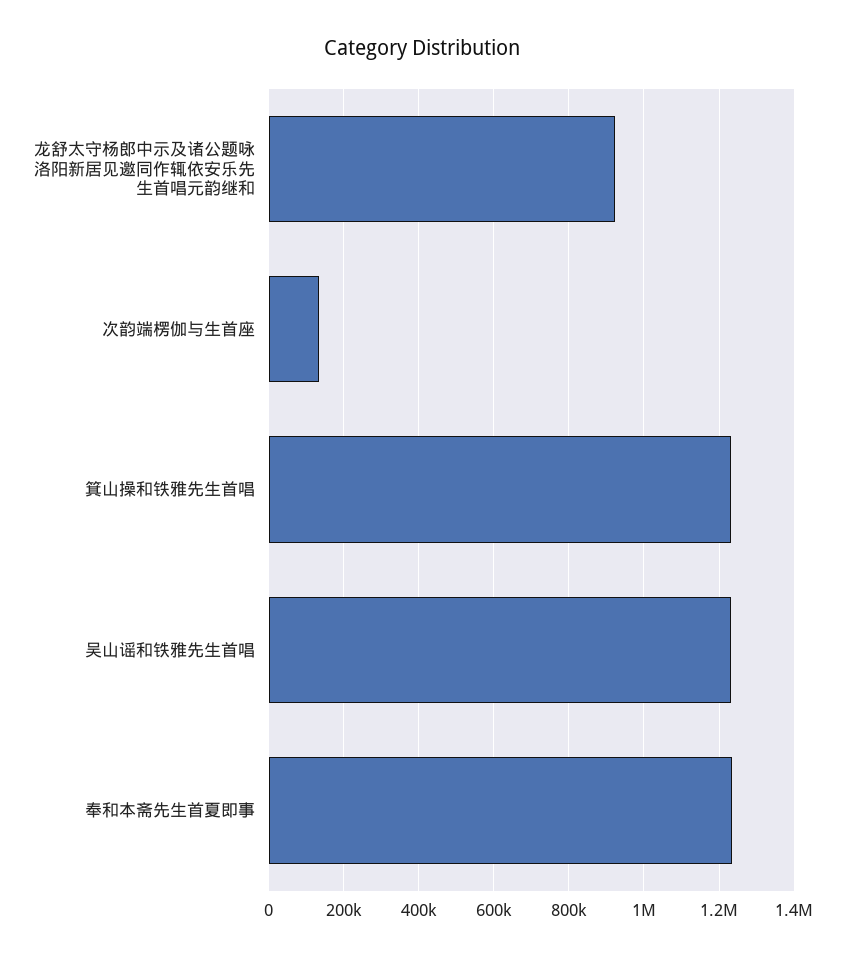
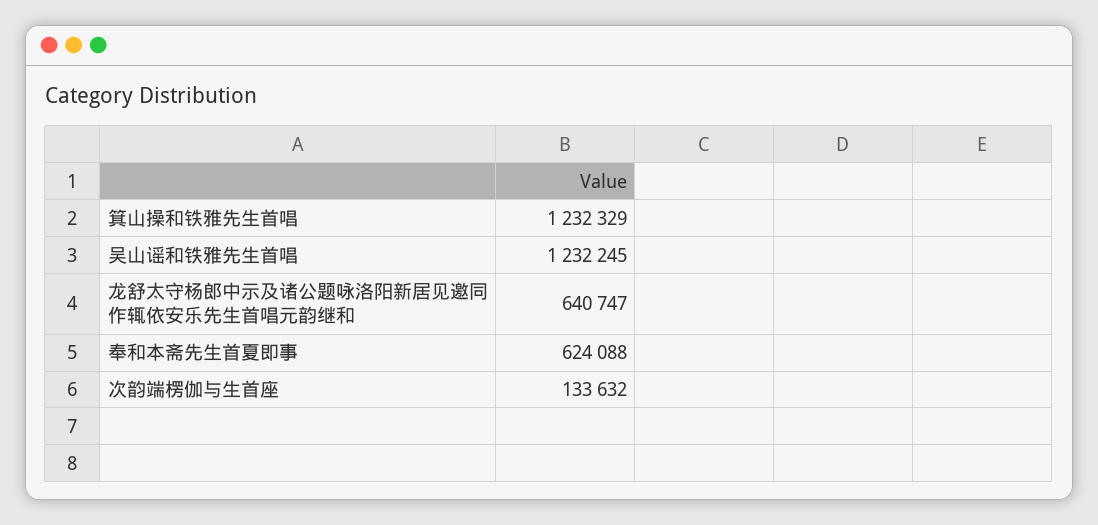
  {
-   "龙舒太守杨郎中示及诸公题咏洛阳新居见邀同作辄依安乐先生首唱元韵继和": 920000,
+   "龙舒太守杨郎中示及诸公题咏洛阳新居见邀同作辄依安乐先生首唱元韵继和": 640747,
    "次韵端楞伽与生首座": 133632,
    "箕山操和铁雅先生首唱": 1232329,
    "吴山谣和铁雅先生首唱": 1232245,
-   "奉和本斋先生首夏即事": 1240000
+   "奉和本斋先生首夏即事": 624088
  }

